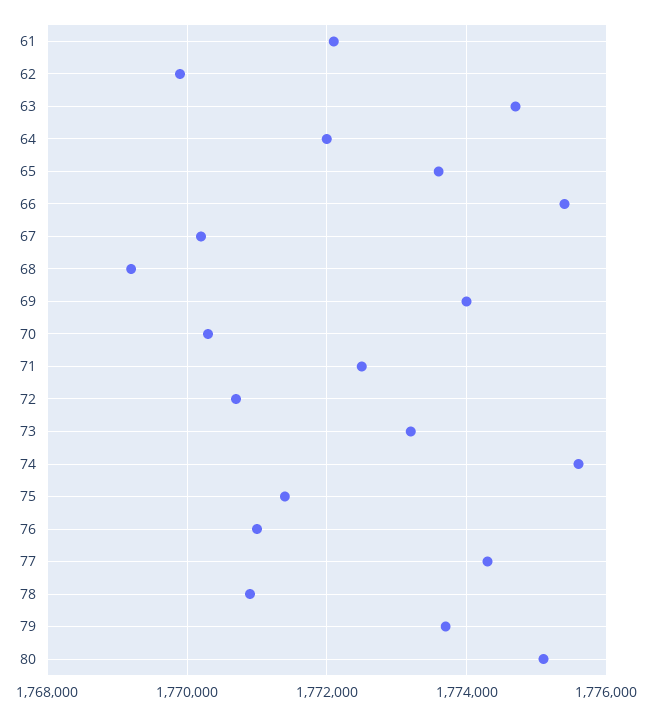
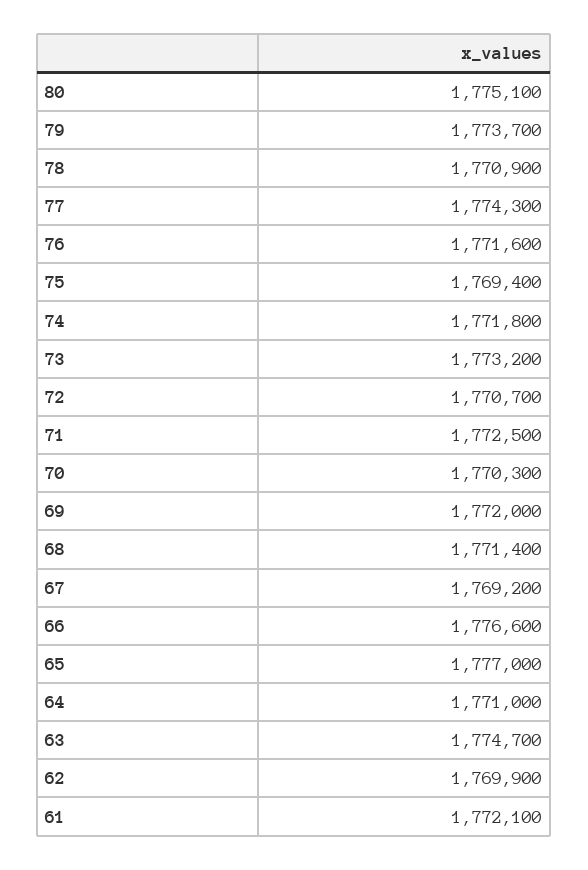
  {
    "61": 1772100,
    "62": 1769900,
    "63": 1774700,
-   "64": 1772000,
+   "64": 1771000,
-   "65": 1773600,
+   "65": 1777000,
-   "66": 1775400,
+   "66": 1776600,
-   "67": 1770200,
+   "67": 1769200,
-   "68": 1769200,
+   "68": 1771400,
-   "69": 1774000,
+   "69": 1772000,
    "70": 1770300,
    "71": 1772500,
    "72": 1770700,
    "73": 1773200,
-   "74": 1775600,
+   "74": 1771800,
-   "75": 1771400,
+   "75": 1769400,
-   "76": 1771000,
+   "76": 1771600,
    "77": 1774300,
    "78": 1770900,
    "79": 1773700,
    "80": 1775100
  }

